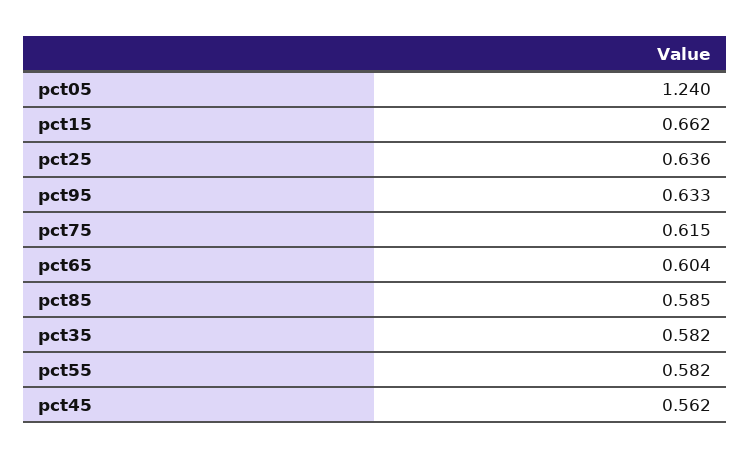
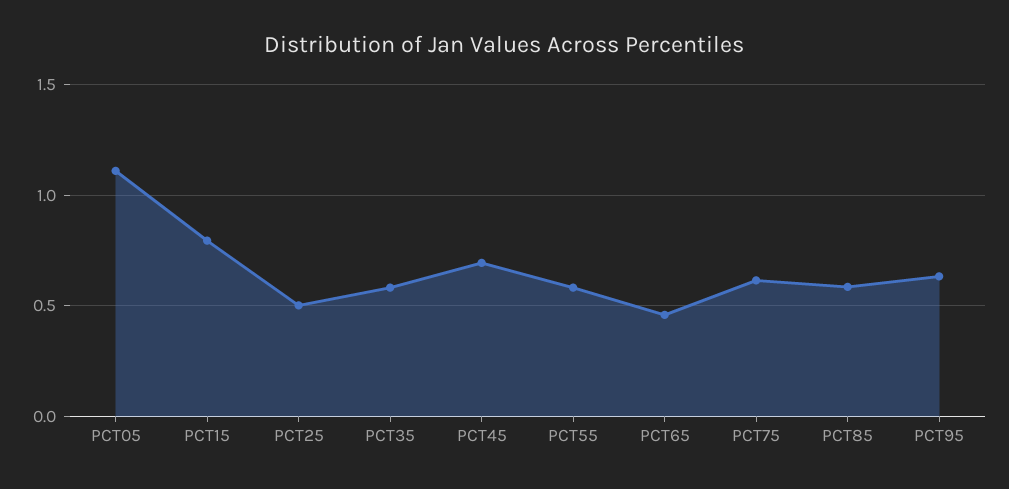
  {
-   "pct05": 1.24,
+   "pct05": 1.1,
-   "pct15": 0.662,
+   "pct15": 0.8,
-   "pct25": 0.636,
+   "pct25": 0.5,
    "pct95": 0.633,
    "pct75": 0.615,
-   "pct65": 0.604,
+   "pct65": 0.45,
    "pct85": 0.585,
    "pct35": 0.582,
    "pct55": 0.582,
-   "pct45": 0.562
+   "pct45": 0.7
  }

